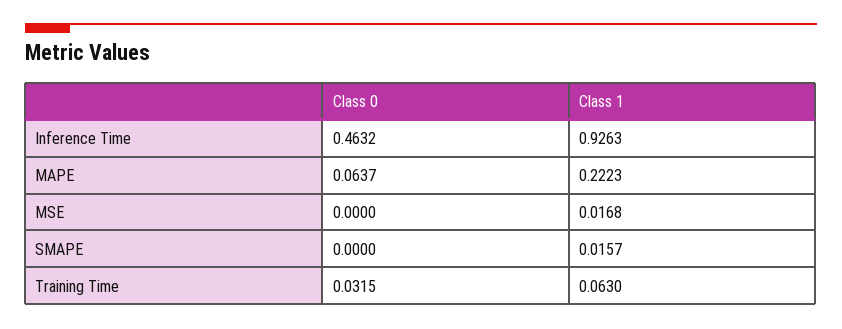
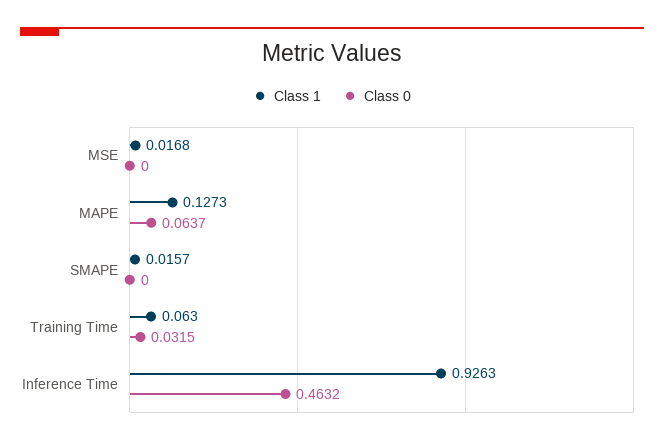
  {
    "Class 0": {
      "Inference Time": 0.4632,
      "MAPE": 0.0637,
      "MSE": 0,
      "SMAPE": 0,
      "Training Time": 0.0315
    },
    "Class 1": {
      "Inference Time": 0.9263,
-     "MAPE": 0.2223,
+     "MAPE": 0.1273,
      "MSE": 0.0168,
      "SMAPE": 0.0157,
      "Training Time": 0.063
    }
  }

